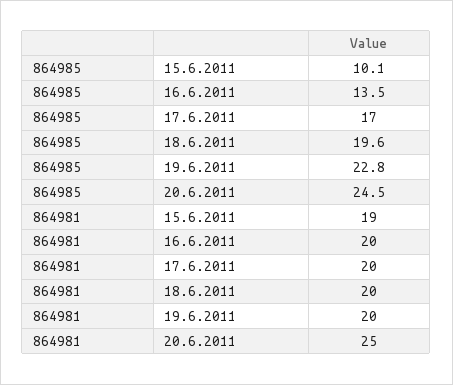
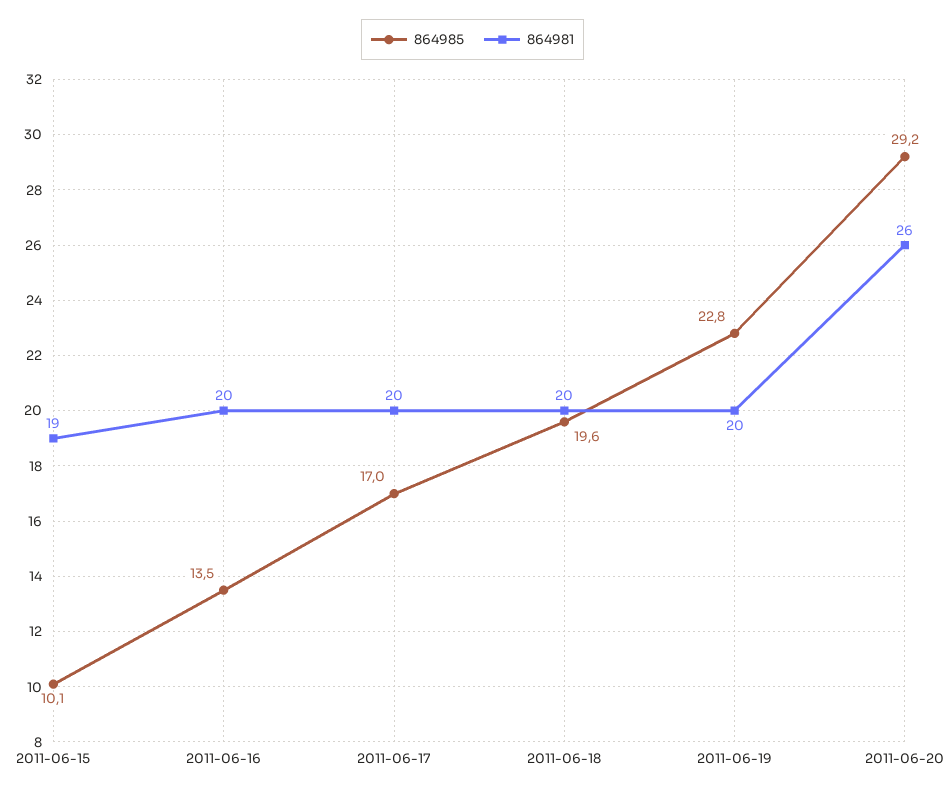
  {
    "864985": {
      "15.6.2011": 10.1,
      "16.6.2011": 13.5,
      "17.6.2011": 17,
      "18.6.2011": 19.6,
      "19.6.2011": 22.8,
-     "20.6.2011": 24.5
+     "20.6.2011": 29.2
    },
    "864981": {
      "15.6.2011": 19,
      "16.6.2011": 20,
      "17.6.2011": 20,
      "18.6.2011": 20,
      "19.6.2011": 20,
-     "20.6.2011": 25
+     "20.6.2011": 26
    }
  }

